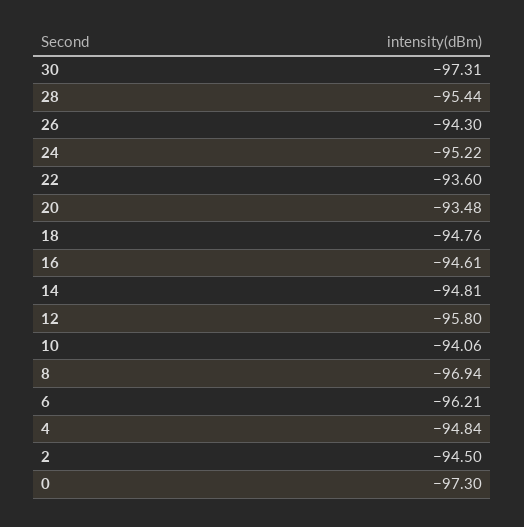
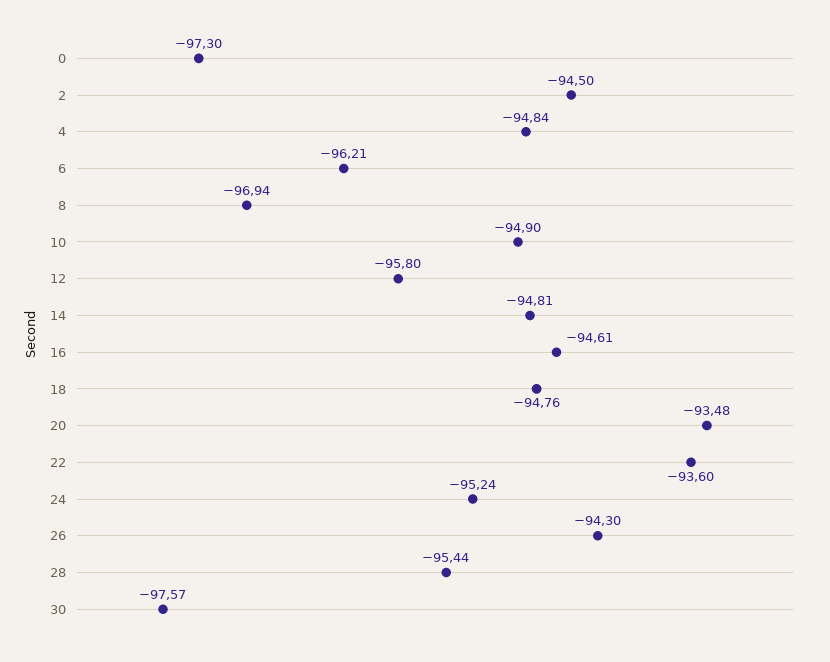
  {
-   "30": -97.31,
+   "30": -97.57,
    "28": -95.44,
    "26": -94.3,
-   "24": -95.22,
+   "24": -95.24,
    "22": -93.6,
    "20": -93.48,
    "18": -94.76,
    "16": -94.61,
    "14": -94.81,
    "12": -95.8,
-   "10": -94.06,
+   "10": -94.9,
    "8": -96.94,
    "6": -96.21,
    "4": -94.84,
    "2": -94.5,
    "0": -97.3
  }

